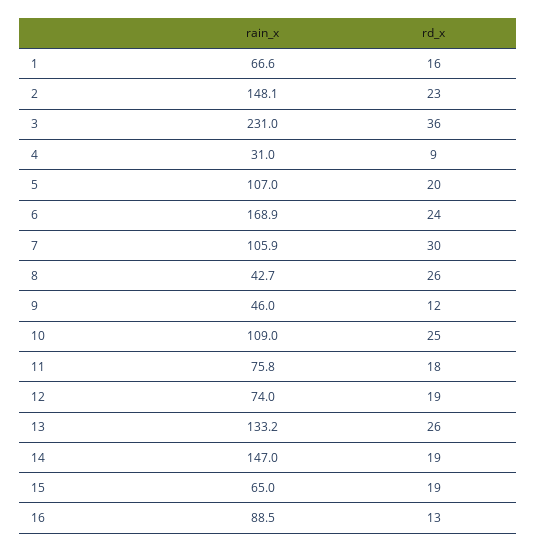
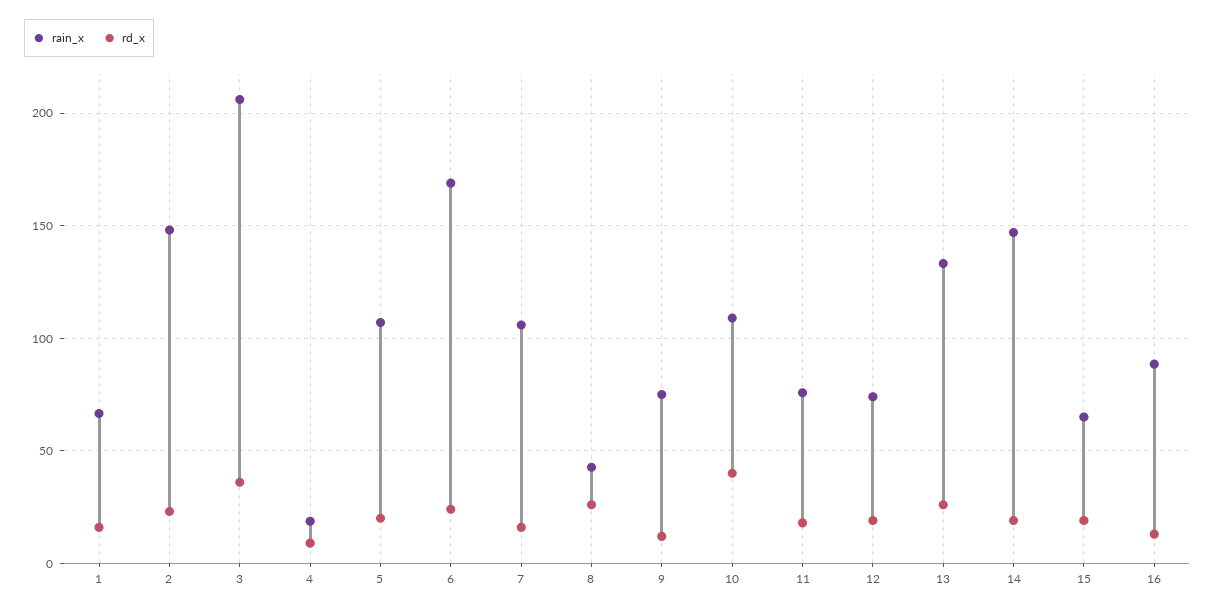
  {
    "rain_x": {
      "1": 66.6,
      "2": 148.1,
-     "3": 231,
+     "3": 205,
-     "4": 31,
+     "4": 20,
      "5": 107,
      "6": 168.9,
      "7": 105.9,
      "8": 42.7,
-     "9": 46,
+     "9": 75,
      "10": 109,
      "11": 75.8,
      "12": 74,
      "13": 133.2,
      "14": 147,
      "15": 65,
      "16": 88.5
    },
    "rd_x": {
      "1": 16,
      "2": 23,
      "3": 36,
      "4": 9,
      "5": 20,
      "6": 24,
-     "7": 30,
+     "7": 15,
      "8": 26,
      "9": 12,
-     "10": 25,
+     "10": 40,
      "11": 18,
      "12": 19,
      "13": 26,
      "14": 19,
      "15": 19,
      "16": 13
    }
  }

